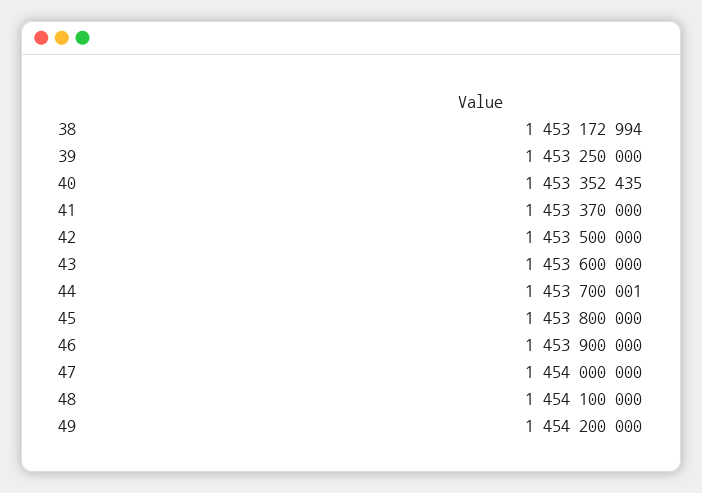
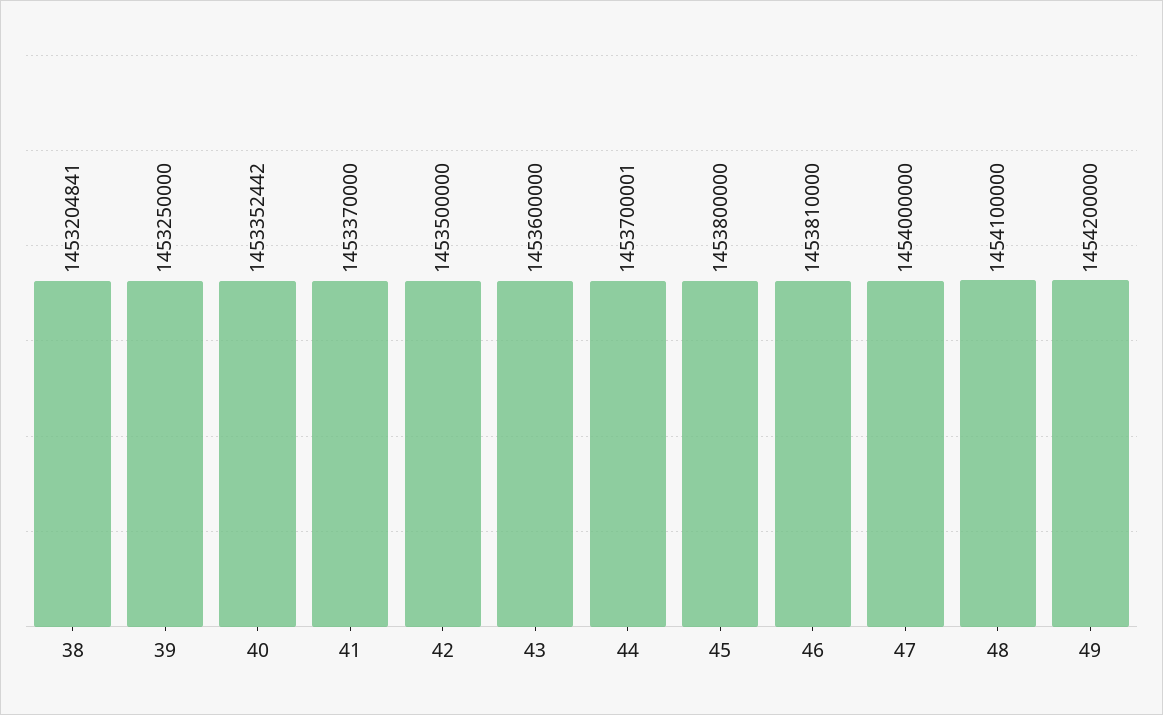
  {
-   "38": 1453172994,
+   "38": 1453204841,
    "39": 1453250000,
-   "40": 1453352435,
+   "40": 1453352442,
    "41": 1453370000,
    "42": 1453500000,
    "43": 1453600000,
    "44": 1453700001,
    "45": 1453800000,
-   "46": 1453900000,
+   "46": 1453810000,
    "47": 1454000000,
    "48": 1454100000,
    "49": 1454200000
  }

